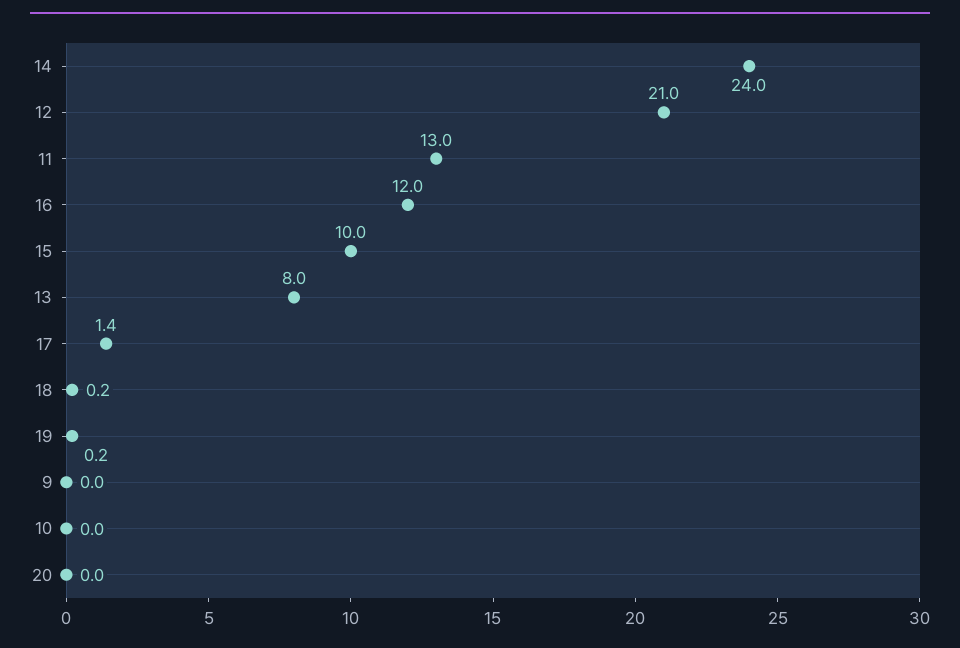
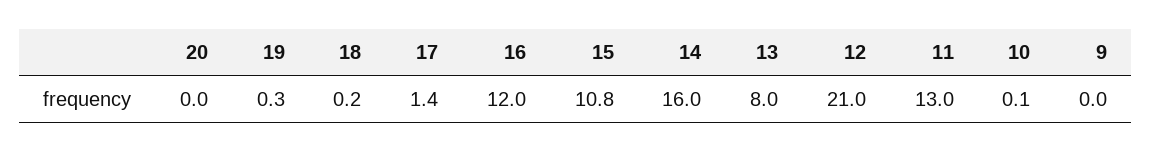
  {
-   "14": 24,
+   "14": 16,
    "12": 21,
    "11": 13,
    "16": 12,
-   "15": 10,
+   "15": 10.8,
    "13": 8,
    "17": 1.4,
    "18": 0.2,
-   "19": 0.2,
+   "19": 0.3,
    "9": 0,
-   "10": 0,
+   "10": 0.1,
    "20": 0
  }

